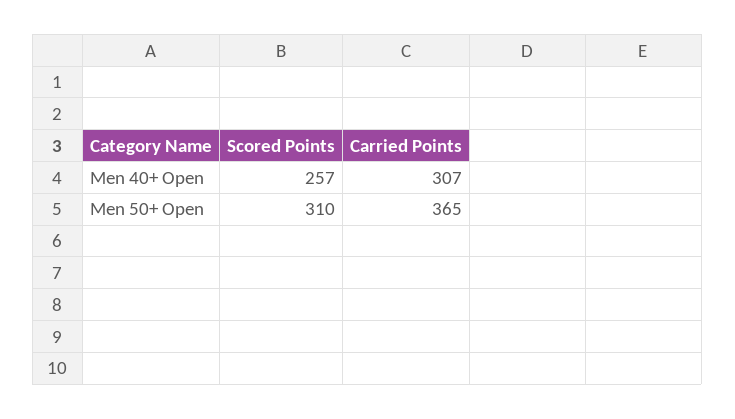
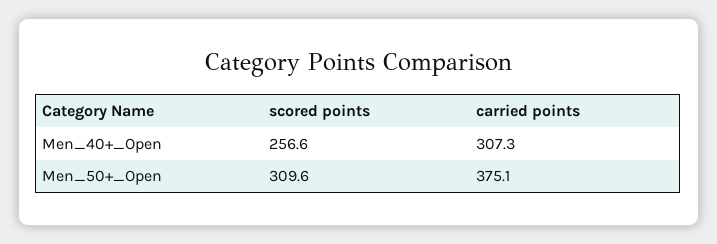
  {
    "Scored Points": {
      "Men 40+ Open": 256.6,
      "Men 50+ Open": 309.6
    },
    "Carried Points": {
      "Men 40+ Open": 307.3,
-     "Men 50+ Open": 365
+     "Men 50+ Open": 375.1
    }
  }

